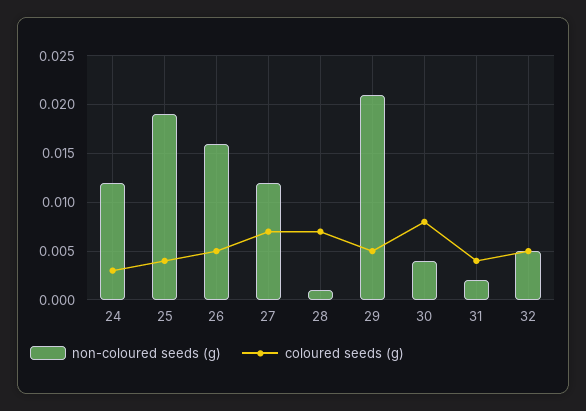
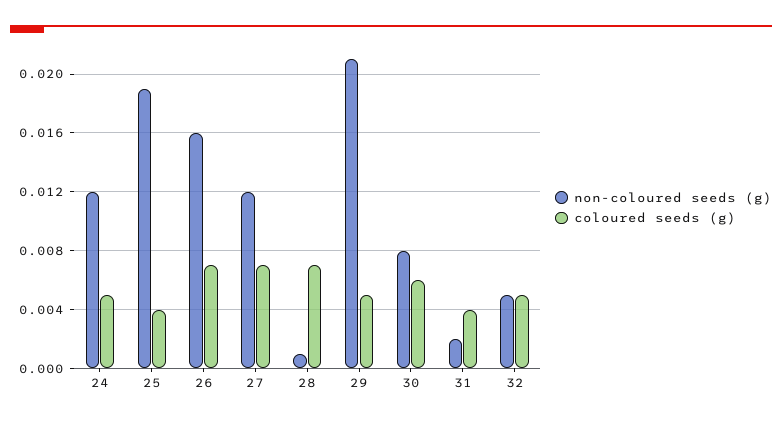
  {
    "non-coloured seeds (g)": {
      "24": 0.012,
      "25": 0.019,
      "26": 0.016,
      "27": 0.012,
      "28": 0.001,
      "29": 0.021,
-     "30": 0.004,
+     "30": 0.008,
      "31": 0.002,
      "32": 0.005
    },
    "coloured seeds (g)": {
-     "24": 0.003,
+     "24": 0.005,
      "25": 0.004,
-     "26": 0.005,
+     "26": 0.007,
      "27": 0.007,
      "28": 0.007,
      "29": 0.005,
-     "30": 0.008,
+     "30": 0.006,
      "31": 0.004,
      "32": 0.005
    }
  }

